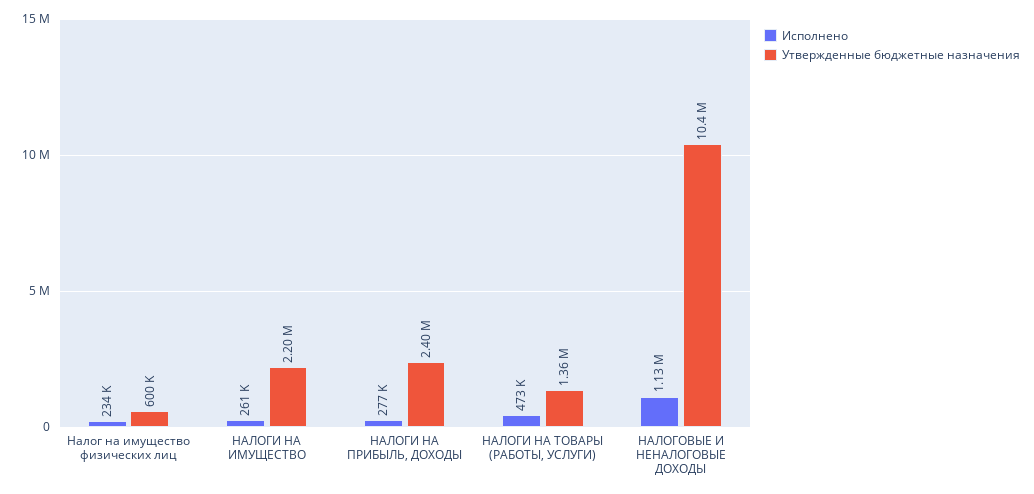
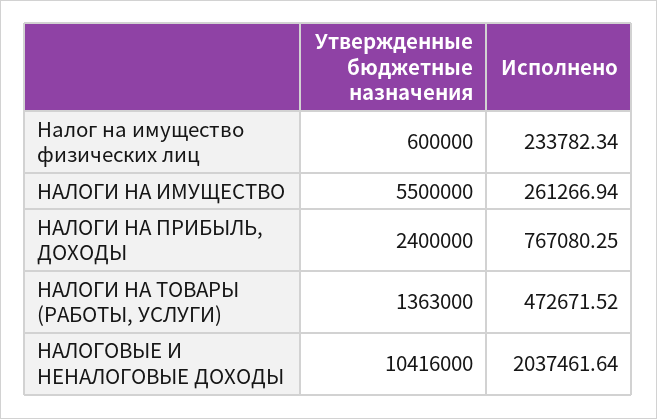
  {
    "Исполнено": {
      "Налог на имущество физических лиц": 233782.34,
      "НАЛОГИ НА ИМУЩЕСТВО": 261266.94,
-     "НАЛОГИ НА ПРИБЫЛЬ, ДОХОДЫ": 277000,
+     "НАЛОГИ НА ПРИБЫЛЬ, ДОХОДЫ": 767080.25,
      "НАЛОГИ НА ТОВАРЫ (РАБОТЫ, УСЛУГИ)": 472671.52,
-     "НАЛОГОВЫЕ И НЕНАЛОГОВЫЕ ДОХОДЫ": 1130000
+     "НАЛОГОВЫЕ И НЕНАЛОГОВЫЕ ДОХОДЫ": 2037461.64
    },
    "Утвержденные бюджетные назначения": {
      "Налог на имущество физических лиц": 600000,
-     "НАЛОГИ НА ИМУЩЕСТВО": 2200000,
+     "НАЛОГИ НА ИМУЩЕСТВО": 5500000,
      "НАЛОГИ НА ПРИБЫЛЬ, ДОХОДЫ": 2400000,
      "НАЛОГИ НА ТОВАРЫ (РАБОТЫ, УСЛУГИ)": 1363000,
      "НАЛОГОВЫЕ И НЕНАЛОГОВЫЕ ДОХОДЫ": 10416000
    }
  }

